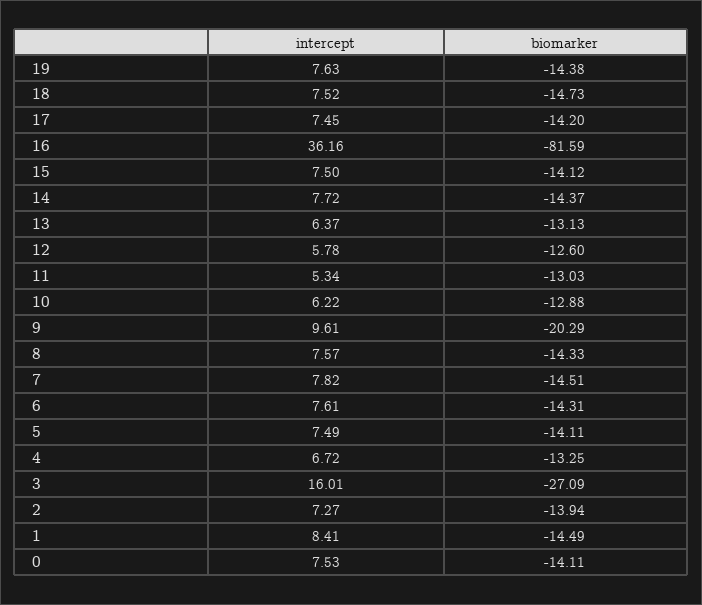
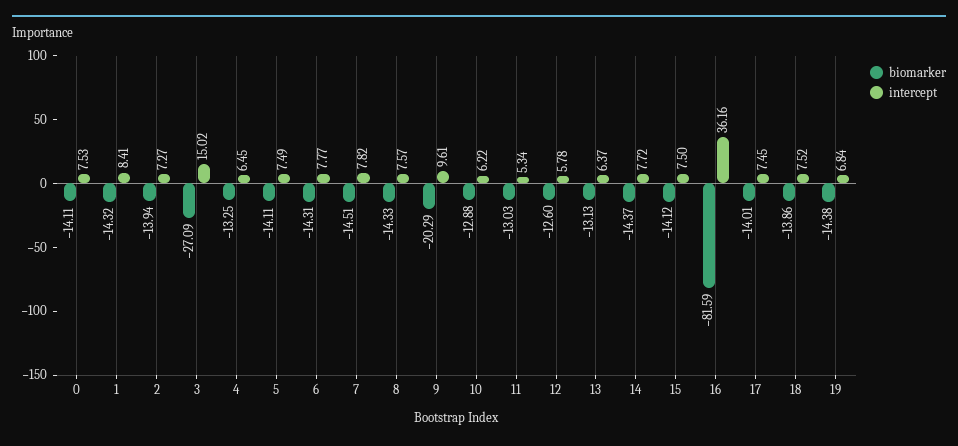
  {
    "intercept": {
-     "19": 7.63,
+     "19": 6.84,
      "18": 7.52,
      "17": 7.45,
      "16": 36.16,
      "15": 7.5,
      "14": 7.72,
      "13": 6.37,
      "12": 5.78,
      "11": 5.34,
      "10": 6.22,
      "9": 9.61,
      "8": 7.57,
      "7": 7.82,
-     "6": 7.61,
+     "6": 7.77,
      "5": 7.49,
-     "4": 6.72,
+     "4": 6.45,
-     "3": 16.01,
+     "3": 15.02,
      "2": 7.27,
      "1": 8.41,
      "0": 7.53
    },
    "biomarker": {
      "19": -14.38,
-     "18": -14.73,
+     "18": -13.86,
-     "17": -14.2,
+     "17": -14.01,
      "16": -81.59,
      "15": -14.12,
      "14": -14.37,
      "13": -13.13,
      "12": -12.6,
      "11": -13.03,
      "10": -12.88,
      "9": -20.29,
      "8": -14.33,
      "7": -14.51,
      "6": -14.31,
      "5": -14.11,
      "4": -13.25,
      "3": -27.09,
      "2": -13.94,
-     "1": -14.49,
+     "1": -14.32,
      "0": -14.11
    }
  }

